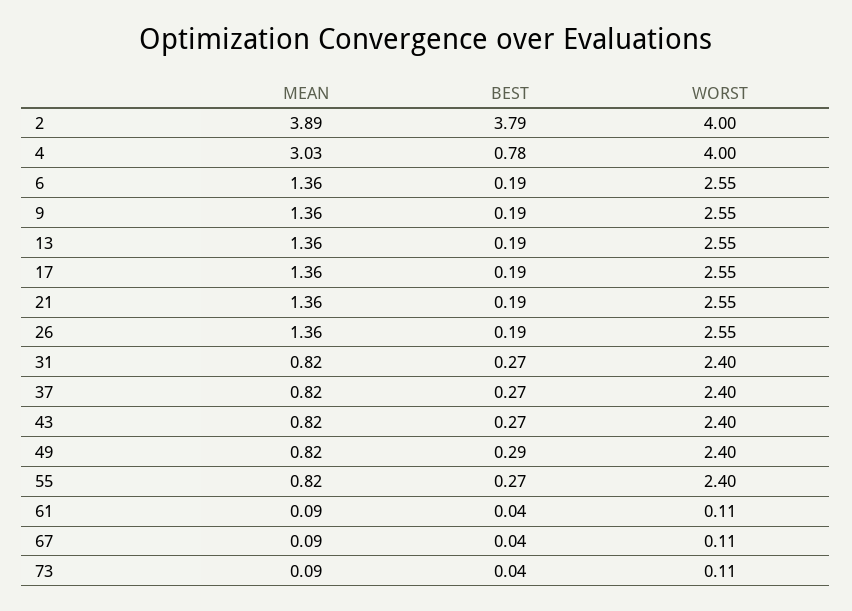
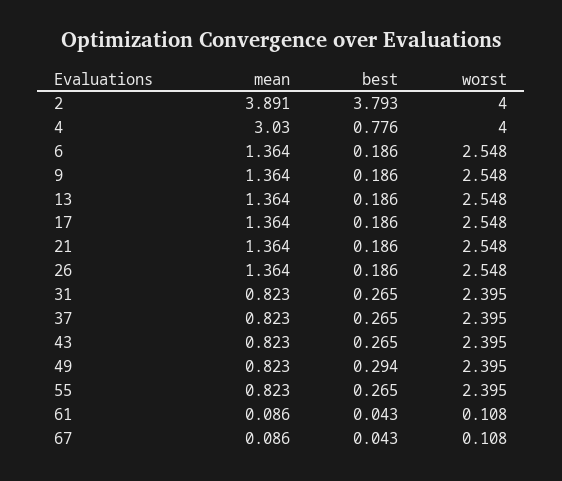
  {
    "MEAN": {
      "2": 3.891,
      "4": 3.03,
      "6": 1.364,
      "9": 1.364,
      "13": 1.364,
      "17": 1.364,
      "21": 1.364,
      "26": 1.364,
      "31": 0.823,
      "37": 0.823,
      "43": 0.823,
      "49": 0.823,
      "55": 0.823,
      "61": 0.086,
-     "67": 0.086,
+     "67": 0.086
-     "73": 0.09
    },
    "BEST": {
      "2": 3.793,
      "4": 0.776,
      "6": 0.186,
      "9": 0.186,
      "13": 0.186,
      "17": 0.186,
      "21": 0.186,
      "26": 0.186,
      "31": 0.265,
      "37": 0.265,
      "43": 0.265,
      "49": 0.294,
      "55": 0.265,
      "61": 0.043,
-     "67": 0.043,
+     "67": 0.043
-     "73": 0.04
    },
    "WORST": {
      "2": 4,
      "4": 4,
      "6": 2.548,
      "9": 2.548,
      "13": 2.548,
      "17": 2.548,
      "21": 2.548,
      "26": 2.548,
      "31": 2.395,
      "37": 2.395,
      "43": 2.395,
      "49": 2.395,
      "55": 2.395,
      "61": 0.108,
-     "67": 0.108,
+     "67": 0.108
-     "73": 0.11
    }
  }

